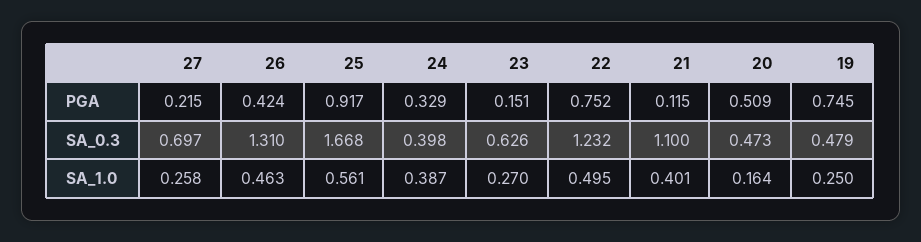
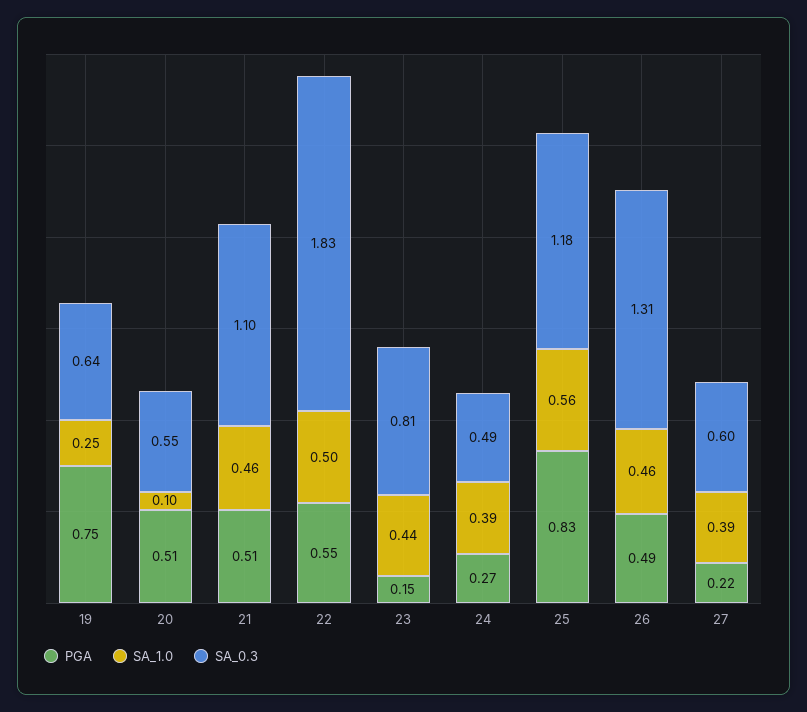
  {
    "PGA": {
      "27": 0.215,
-     "26": 0.424,
+     "26": 0.49,
-     "25": 0.917,
+     "25": 0.83,
-     "24": 0.329,
+     "24": 0.27,
      "23": 0.151,
-     "22": 0.752,
+     "22": 0.55,
-     "21": 0.115,
+     "21": 0.51,
      "20": 0.509,
      "19": 0.745
    },
    "SA_0.3": {
-     "27": 0.697,
+     "27": 0.6,
      "26": 1.31,
-     "25": 1.668,
+     "25": 1.18,
-     "24": 0.398,
+     "24": 0.49,
-     "23": 0.626,
+     "23": 0.81,
-     "22": 1.232,
+     "22": 1.83,
      "21": 1.1,
-     "20": 0.473,
+     "20": 0.55,
-     "19": 0.479
+     "19": 0.64
    },
    "SA_1.0": {
-     "27": 0.258,
+     "27": 0.39,
      "26": 0.463,
      "25": 0.561,
      "24": 0.387,
-     "23": 0.27,
+     "23": 0.44,
      "22": 0.495,
-     "21": 0.401,
+     "21": 0.46,
-     "20": 0.164,
+     "20": 0.1,
      "19": 0.25
    }
  }

